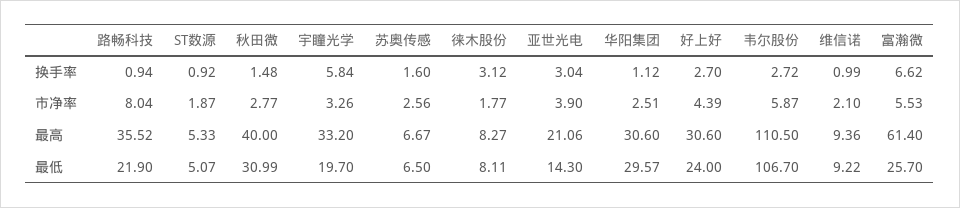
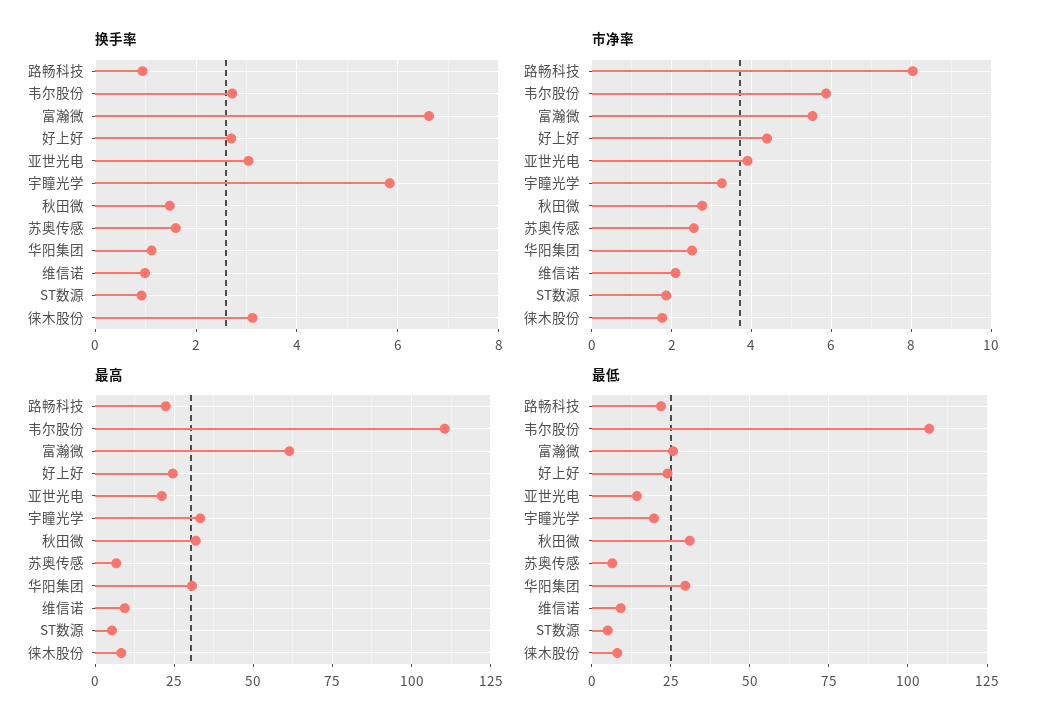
  {
    "换手率": {
      "路畅科技": 0.94,
      "ST数源": 0.92,
      "秋田微": 1.48,
      "宇瞳光学": 5.84,
      "苏奥传感": 1.6,
      "徕木股份": 3.12,
      "亚世光电": 3.04,
      "华阳集团": 1.12,
      "好上好": 2.7,
      "韦尔股份": 2.72,
      "维信诺": 0.99,
      "富瀚微": 6.62
    },
    "市净率": {
      "路畅科技": 8.04,
      "ST数源": 1.87,
      "秋田微": 2.77,
      "宇瞳光学": 3.26,
      "苏奥传感": 2.56,
      "徕木股份": 1.77,
      "亚世光电": 3.9,
      "华阳集团": 2.51,
      "好上好": 4.39,
      "韦尔股份": 5.87,
      "维信诺": 2.1,
      "富瀚微": 5.53
    },
    "最高": {
-     "路畅科技": 35.52,
+     "路畅科技": 22.5,
      "ST数源": 5.33,
-     "秋田微": 40,
+     "秋田微": 32.5,
      "宇瞳光学": 33.2,
      "苏奥传感": 6.67,
      "徕木股份": 8.27,
      "亚世光电": 21.06,
      "华阳集团": 30.6,
-     "好上好": 30.6,
+     "好上好": 25,
      "韦尔股份": 110.5,
      "维信诺": 9.36,
      "富瀚微": 61.4
    },
    "最低": {
      "路畅科技": 21.9,
      "ST数源": 5.07,
      "秋田微": 30.99,
      "宇瞳光学": 19.7,
      "苏奥传感": 6.5,
      "徕木股份": 8.11,
      "亚世光电": 14.3,
      "华阳集团": 29.57,
      "好上好": 24,
      "韦尔股份": 106.7,
      "维信诺": 9.22,
      "富瀚微": 25.7
    }
  }

